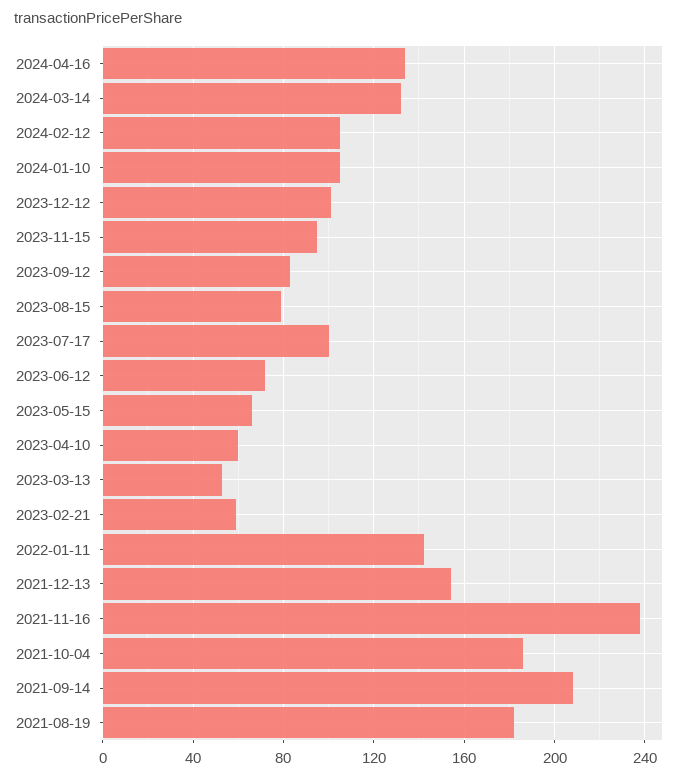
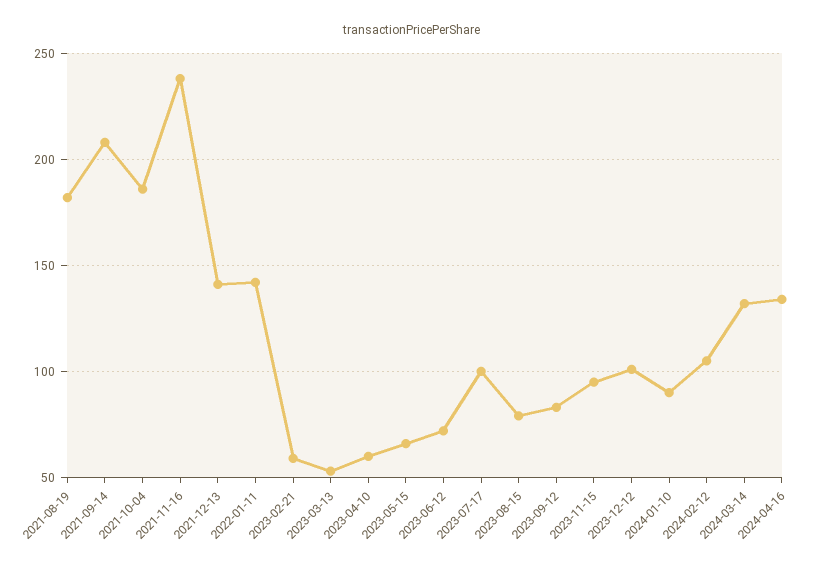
  {
    "2024-04-16": 135,
    "2024-03-14": 130,
    "2024-02-12": 105,
-   "2024-01-10": 105,
+   "2024-01-10": 90,
    "2023-12-12": 100,
    "2023-11-15": 95,
    "2023-09-12": 85,
    "2023-08-15": 80,
    "2023-07-17": 100,
    "2023-06-12": 70,
    "2023-05-15": 65,
    "2023-04-10": 60,
    "2023-03-13": 55,
    "2023-02-21": 60,
    "2022-01-11": 140,
-   "2021-12-13": 155,
+   "2021-12-13": 140,
    "2021-11-16": 240,
    "2021-10-04": 185,
    "2021-09-14": 210,
    "2021-08-19": 180
  }

